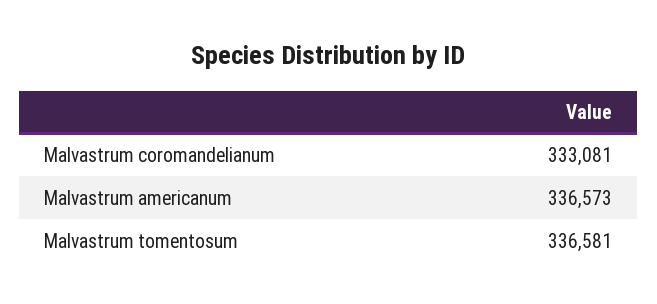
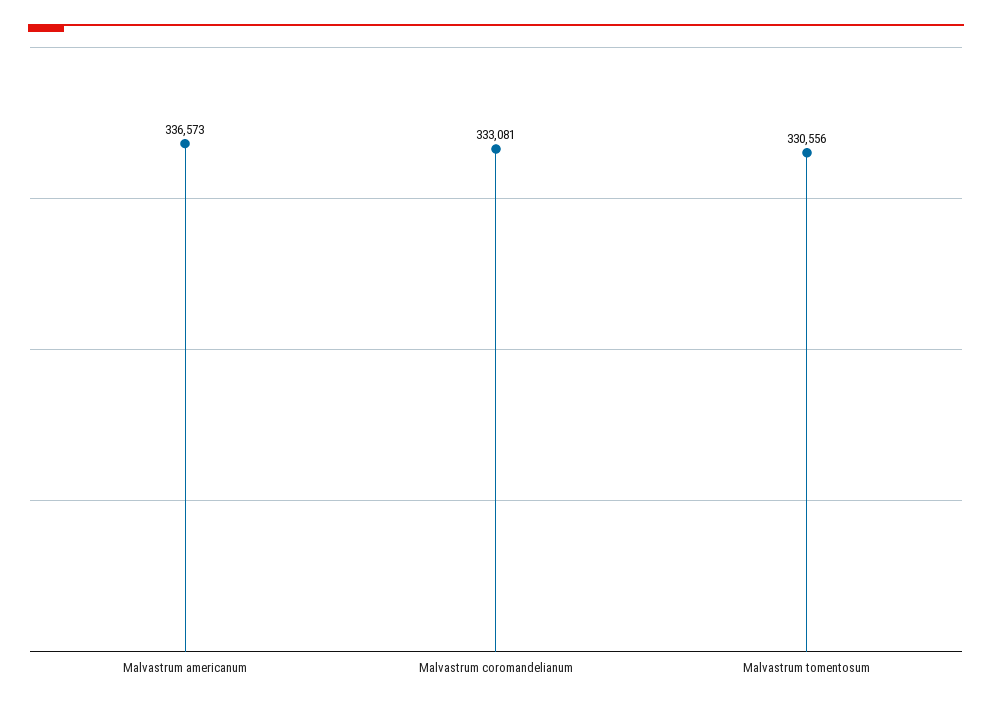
  {
    "Malvastrum coromandelianum": 333081,
    "Malvastrum americanum": 336573,
-   "Malvastrum tomentosum": 336581
+   "Malvastrum tomentosum": 330556
  }

